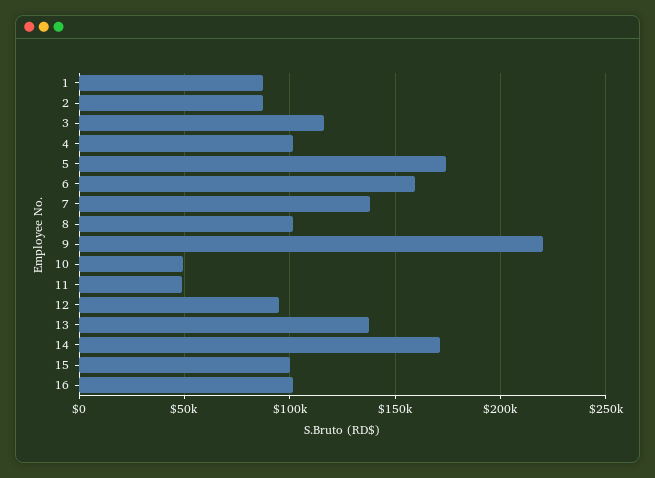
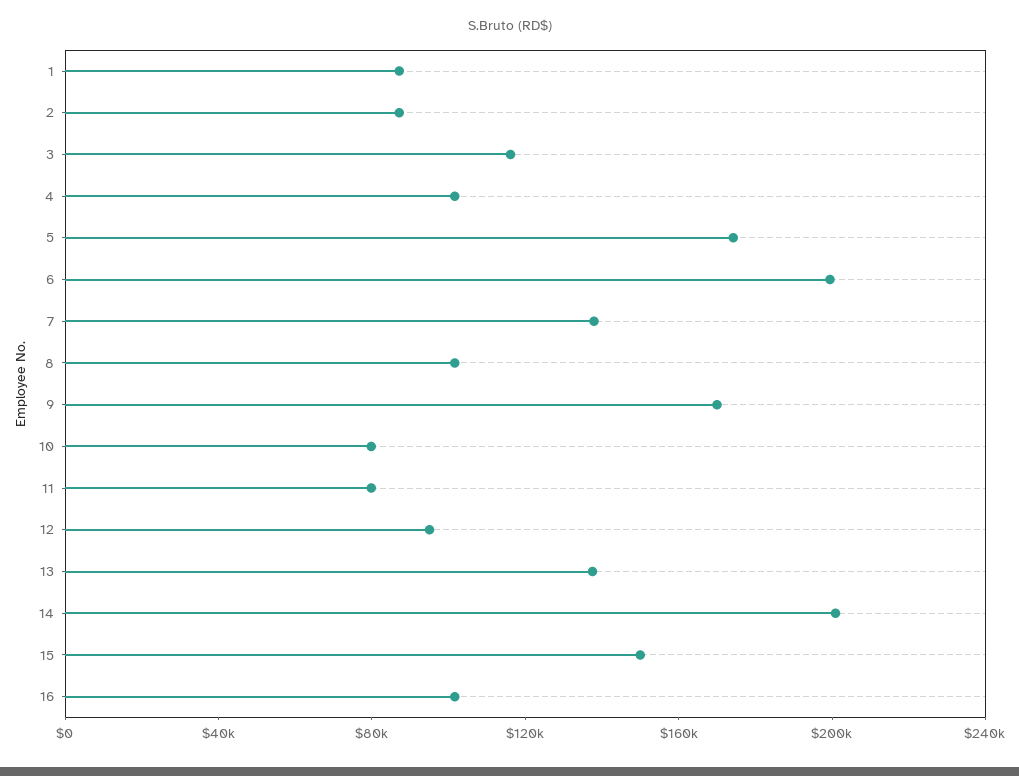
  {
    "1": 85000,
    "2": 85000,
    "3": 115000,
    "4": 100000,
    "5": 175000,
-   "6": 160000,
+   "6": 200000,
    "7": 140000,
    "8": 100000,
-   "9": 220000,
+   "9": 170000,
-   "10": 50000,
+   "10": 80000,
-   "11": 50000,
+   "11": 80000,
    "12": 95000,
    "13": 140000,
-   "14": 170000,
+   "14": 200000,
-   "15": 100000,
+   "15": 150000,
    "16": 100000
  }

